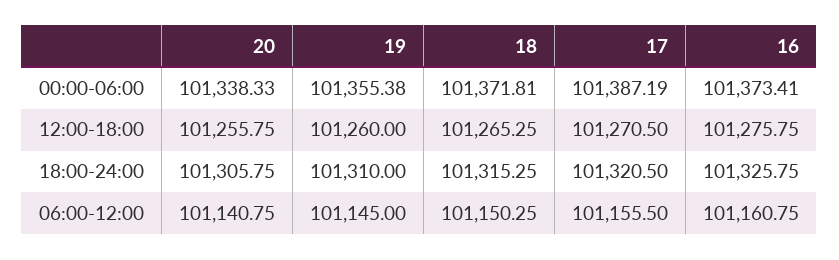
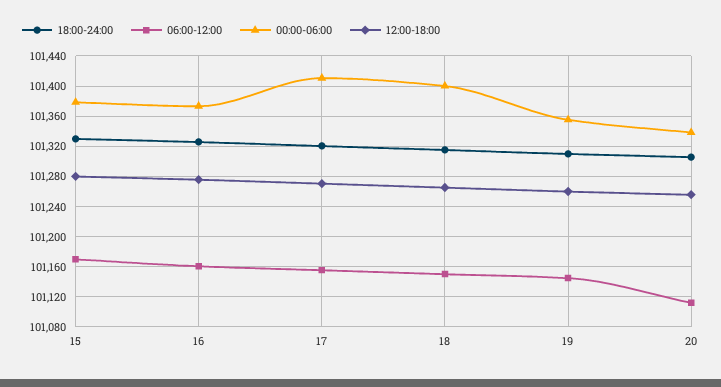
  {
    "00:00-06:00": {
      "20": 101338.33,
      "19": 101355.38,
-     "18": 101371.81,
+     "18": 101400,
-     "17": 101387.19,
+     "17": 101410,
-     "16": 101373.41
+     "16": 101373.41,
+     "15": 101380
    },
    "12:00-18:00": {
      "20": 101255.75,
      "19": 101260,
      "18": 101265.25,
      "17": 101270.5,
-     "16": 101275.75
+     "16": 101275.75,
+     "15": 101280
    },
    "18:00-24:00": {
      "20": 101305.75,
      "19": 101310,
      "18": 101315.25,
      "17": 101320.5,
-     "16": 101325.75
+     "16": 101325.75,
+     "15": 101330
    },
    "06:00-12:00": {
-     "20": 101140.75,
+     "20": 101110,
      "19": 101145,
      "18": 101150.25,
      "17": 101155.5,
-     "16": 101160.75
+     "16": 101160.75,
+     "15": 101170
    }
  }

